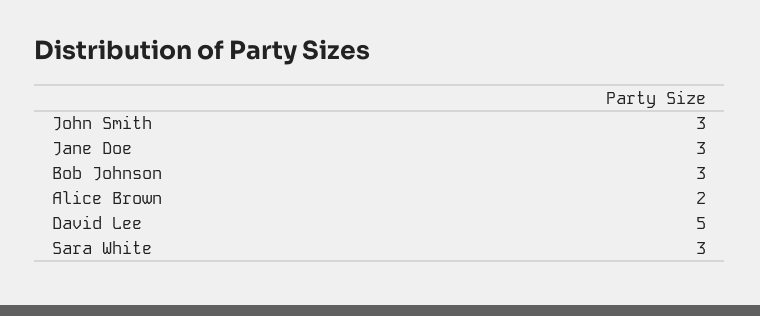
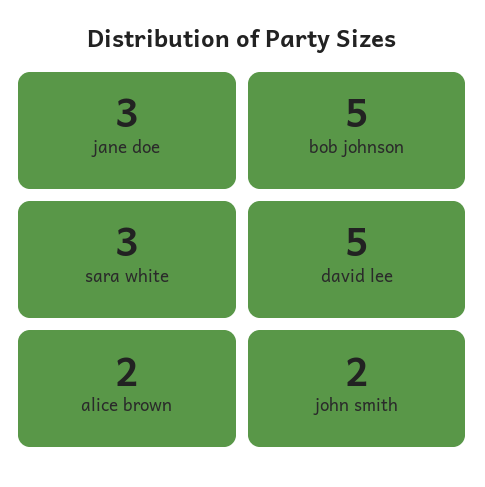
  {
-   "John Smith": 3,
+   "John Smith": 2,
    "Jane Doe": 3,
-   "Bob Johnson": 3,
+   "Bob Johnson": 5,
    "Alice Brown": 2,
    "David Lee": 5,
    "Sara White": 3
  }

